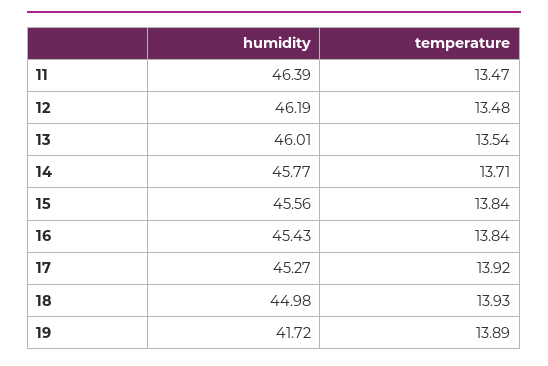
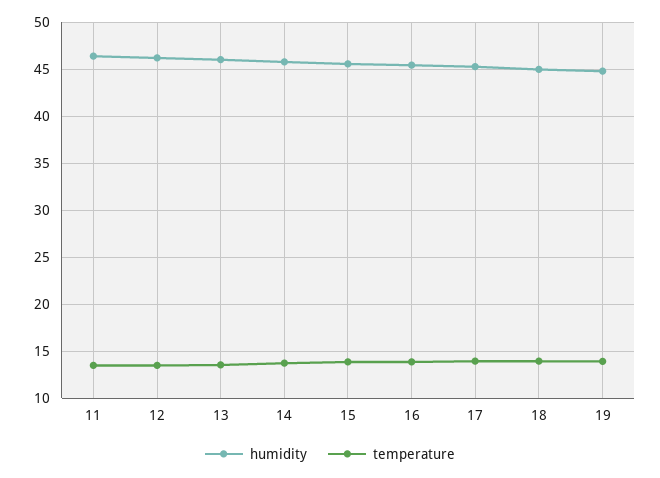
  {
    "humidity": {
      "11": 46.39,
      "12": 46.19,
      "13": 46.01,
      "14": 45.77,
      "15": 45.56,
      "16": 45.43,
      "17": 45.27,
      "18": 44.98,
-     "19": 41.72
+     "19": 45
    },
    "temperature": {
      "11": 13.47,
      "12": 13.48,
      "13": 13.54,
      "14": 13.71,
      "15": 13.84,
      "16": 13.84,
      "17": 13.92,
      "18": 13.93,
      "19": 13.89
    }
  }

